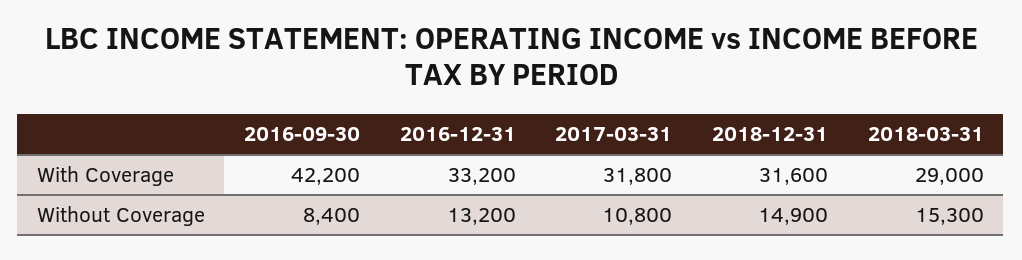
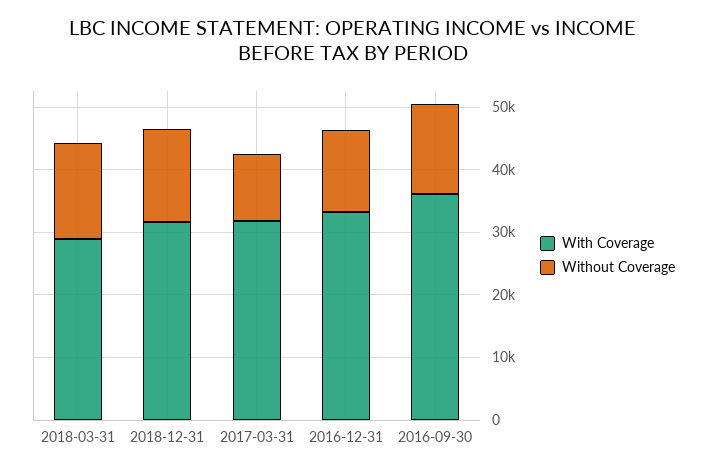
  {
    "With Coverage": {
-     "2016-09-30": 42200,
+     "2016-09-30": 36000,
      "2016-12-31": 33200,
      "2017-03-31": 31800,
      "2018-12-31": 31600,
      "2018-03-31": 29000
    },
    "Without Coverage": {
-     "2016-09-30": 8400,
+     "2016-09-30": 14000,
      "2016-12-31": 13200,
      "2017-03-31": 10800,
      "2018-12-31": 14900,
      "2018-03-31": 15300
    }
  }

